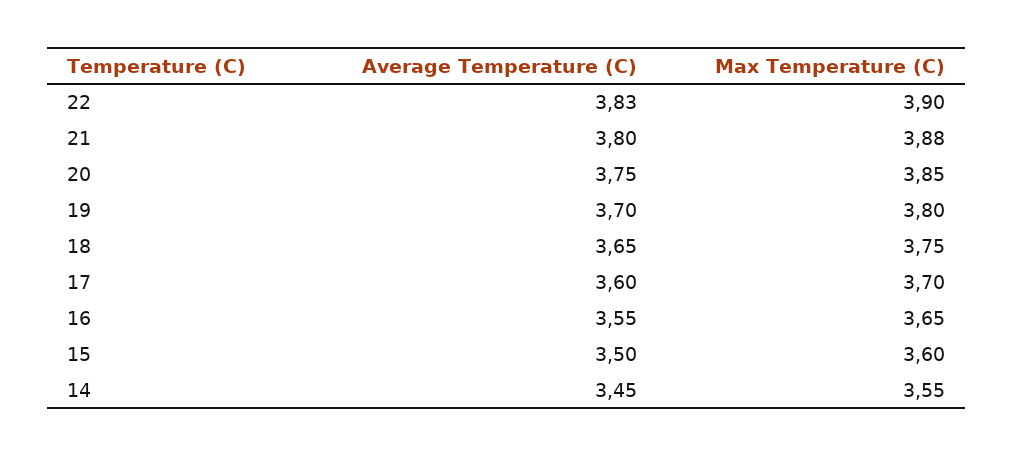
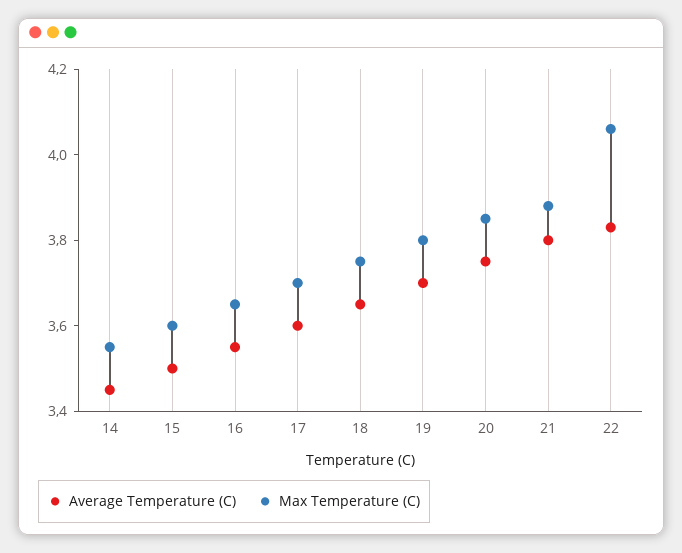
  {
    "Average Temperature (C)": {
      "22": 3.83,
      "21": 3.8,
      "20": 3.75,
      "19": 3.7,
      "18": 3.65,
      "17": 3.6,
      "16": 3.55,
      "15": 3.5,
      "14": 3.45
    },
    "Max Temperature (C)": {
-     "22": 3.9,
+     "22": 4.05,
      "21": 3.88,
      "20": 3.85,
      "19": 3.8,
      "18": 3.75,
      "17": 3.7,
      "16": 3.65,
      "15": 3.6,
      "14": 3.55
    }
  }

